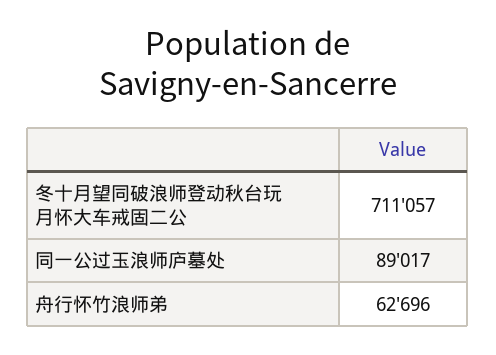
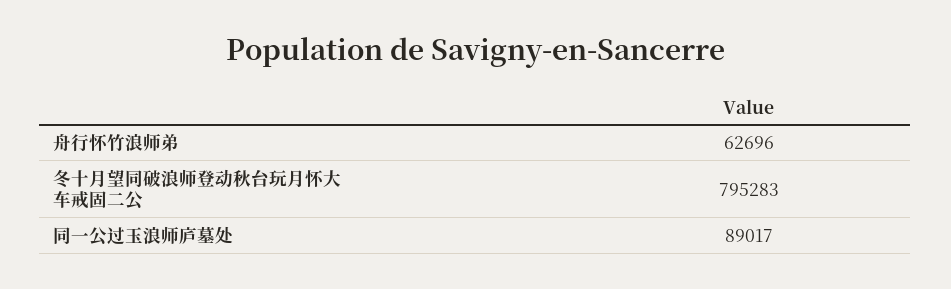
  {
-   "冬十月望同破浪师登动秋台玩月怀大车戒固二公": 711057,
+   "冬十月望同破浪师登动秋台玩月怀大车戒固二公": 795283,
    "同一公过玉浪师庐墓处": 89017,
    "舟行怀竹浪师弟": 62696
  }

